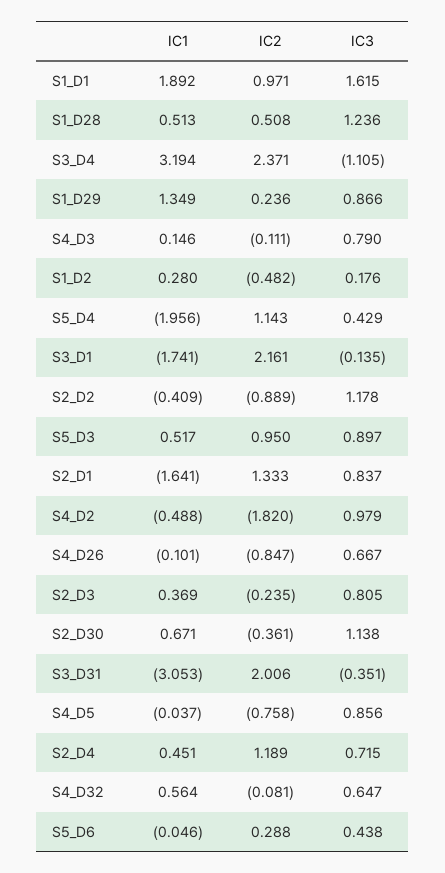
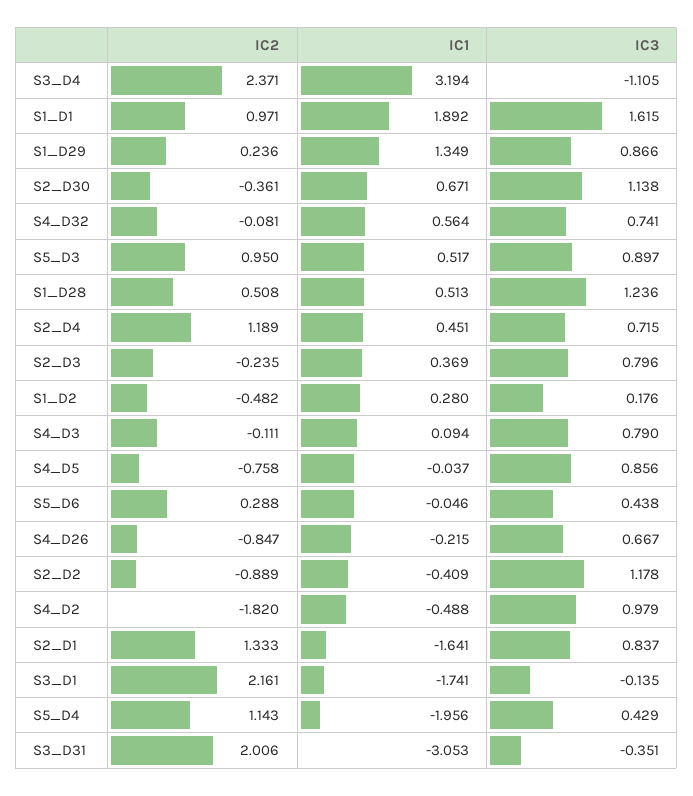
  {
    "IC1": {
      "S1_D1": 1.892,
      "S1_D28": 0.513,
      "S3_D4": 3.194,
      "S1_D29": 1.349,
-     "S4_D3": 0.146,
+     "S4_D3": 0.094,
      "S1_D2": 0.28,
      "S5_D4": -1.956,
      "S3_D1": -1.741,
      "S2_D2": -0.409,
      "S5_D3": 0.517,
      "S2_D1": -1.641,
      "S4_D2": -0.488,
-     "S4_D26": -0.101,
+     "S4_D26": -0.215,
      "S2_D3": 0.369,
      "S2_D30": 0.671,
      "S3_D31": -3.053,
      "S4_D5": -0.037,
      "S2_D4": 0.451,
      "S4_D32": 0.564,
      "S5_D6": -0.046
    },
    "IC2": {
      "S1_D1": 0.971,
      "S1_D28": 0.508,
      "S3_D4": 2.371,
      "S1_D29": 0.236,
      "S4_D3": -0.111,
      "S1_D2": -0.482,
      "S5_D4": 1.143,
      "S3_D1": 2.161,
      "S2_D2": -0.889,
      "S5_D3": 0.95,
      "S2_D1": 1.333,
      "S4_D2": -1.82,
      "S4_D26": -0.847,
      "S2_D3": -0.235,
      "S2_D30": -0.361,
      "S3_D31": 2.006,
      "S4_D5": -0.758,
      "S2_D4": 1.189,
      "S4_D32": -0.081,
      "S5_D6": 0.288
    },
    "IC3": {
      "S1_D1": 1.615,
      "S1_D28": 1.236,
      "S3_D4": -1.105,
      "S1_D29": 0.866,
      "S4_D3": 0.79,
      "S1_D2": 0.176,
      "S5_D4": 0.429,
      "S3_D1": -0.135,
      "S2_D2": 1.178,
      "S5_D3": 0.897,
      "S2_D1": 0.837,
      "S4_D2": 0.979,
      "S4_D26": 0.667,
-     "S2_D3": 0.805,
+     "S2_D3": 0.796,
      "S2_D30": 1.138,
      "S3_D31": -0.351,
      "S4_D5": 0.856,
      "S2_D4": 0.715,
-     "S4_D32": 0.647,
+     "S4_D32": 0.741,
      "S5_D6": 0.438
    }
  }

